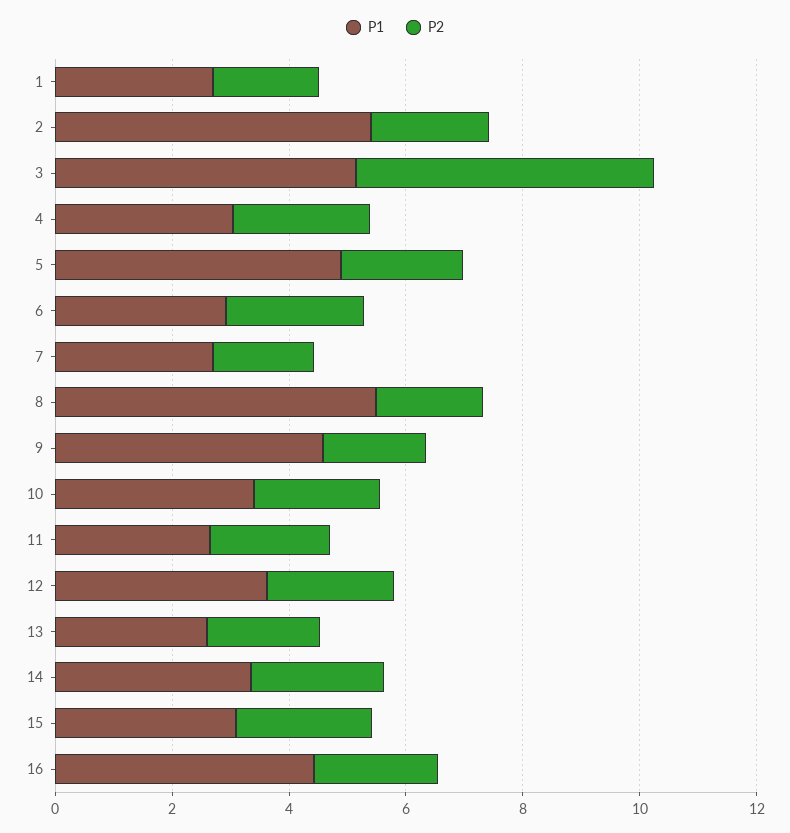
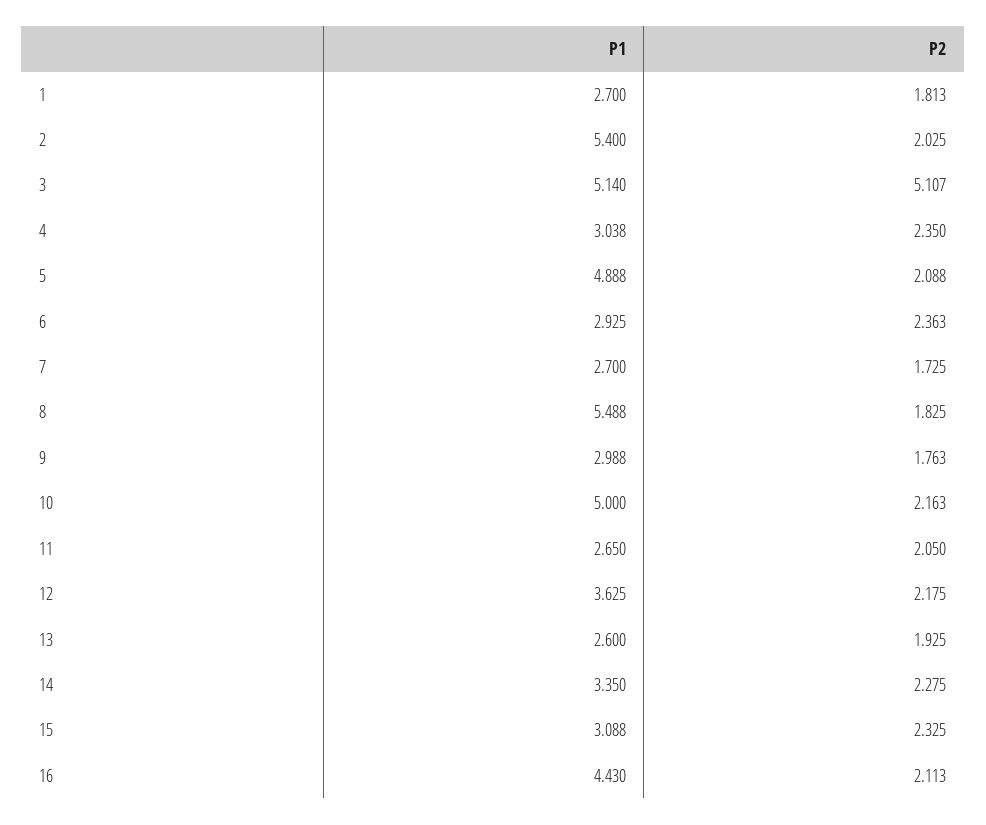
  {
    "P1": {
      "1": 2.7,
      "2": 5.4,
      "3": 5.14,
      "4": 3.038,
      "5": 4.888,
      "6": 2.925,
      "7": 2.7,
      "8": 5.488,
-     "9": 4.5,
+     "9": 2.988,
-     "10": 3.5,
+     "10": 5,
      "11": 2.65,
      "12": 3.625,
      "13": 2.6,
      "14": 3.35,
      "15": 3.088,
      "16": 4.43
    },
    "P2": {
      "1": 1.813,
      "2": 2.025,
      "3": 5.107,
      "4": 2.35,
      "5": 2.088,
      "6": 2.363,
      "7": 1.725,
      "8": 1.825,
      "9": 1.763,
      "10": 2.163,
      "11": 2.05,
      "12": 2.175,
      "13": 1.925,
      "14": 2.275,
      "15": 2.325,
      "16": 2.113
    }
  }

